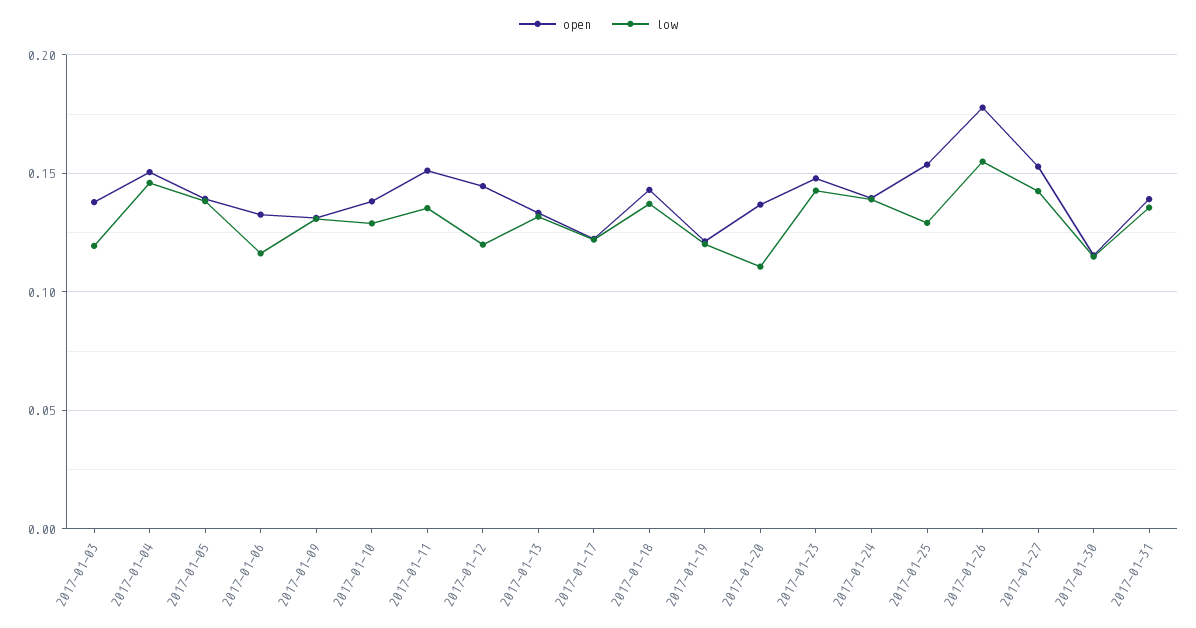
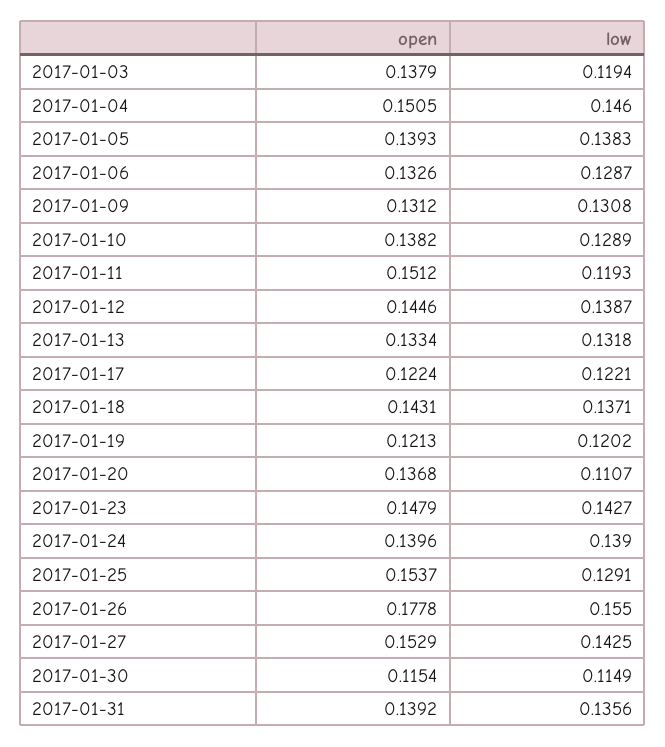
  {
    "open": {
      "2017-01-03": 0.1379,
      "2017-01-04": 0.1505,
      "2017-01-05": 0.1393,
      "2017-01-06": 0.1326,
      "2017-01-09": 0.1312,
      "2017-01-10": 0.1382,
      "2017-01-11": 0.1512,
      "2017-01-12": 0.1446,
      "2017-01-13": 0.1334,
      "2017-01-17": 0.1224,
      "2017-01-18": 0.1431,
      "2017-01-19": 0.1213,
      "2017-01-20": 0.1368,
      "2017-01-23": 0.1479,
      "2017-01-24": 0.1396,
      "2017-01-25": 0.1537,
      "2017-01-26": 0.1778,
      "2017-01-27": 0.1529,
      "2017-01-30": 0.1154,
      "2017-01-31": 0.1392
    },
    "low": {
      "2017-01-03": 0.1194,
      "2017-01-04": 0.146,
      "2017-01-05": 0.1383,
-     "2017-01-06": 0.115,
+     "2017-01-06": 0.1287,
      "2017-01-09": 0.1308,
      "2017-01-10": 0.1289,
-     "2017-01-11": 0.135,
+     "2017-01-11": 0.1193,
-     "2017-01-12": 0.12,
+     "2017-01-12": 0.1387,
      "2017-01-13": 0.1318,
      "2017-01-17": 0.1221,
      "2017-01-18": 0.1371,
      "2017-01-19": 0.1202,
      "2017-01-20": 0.1107,
      "2017-01-23": 0.1427,
      "2017-01-24": 0.139,
      "2017-01-25": 0.1291,
      "2017-01-26": 0.155,
      "2017-01-27": 0.1425,
      "2017-01-30": 0.1149,
      "2017-01-31": 0.1356
    }
  }

